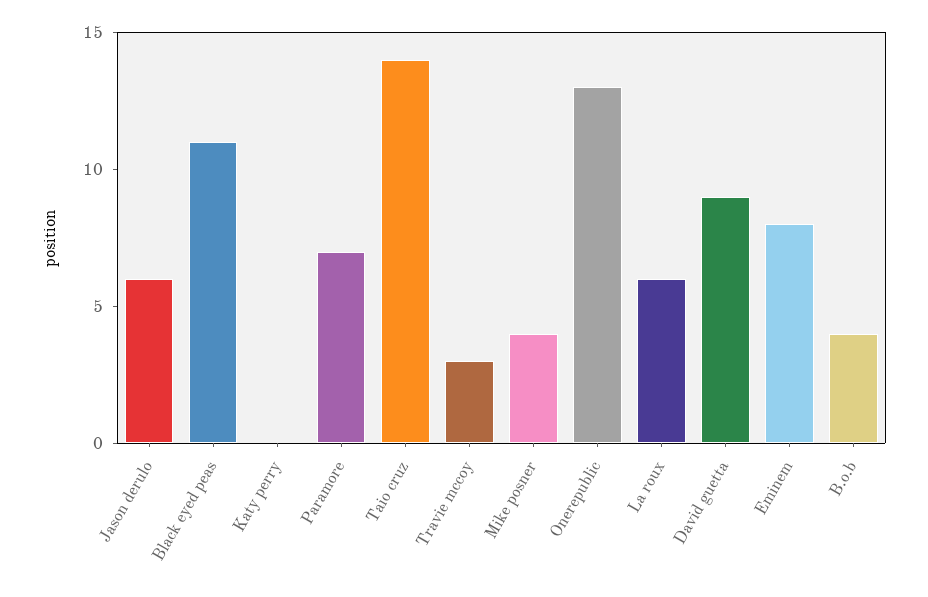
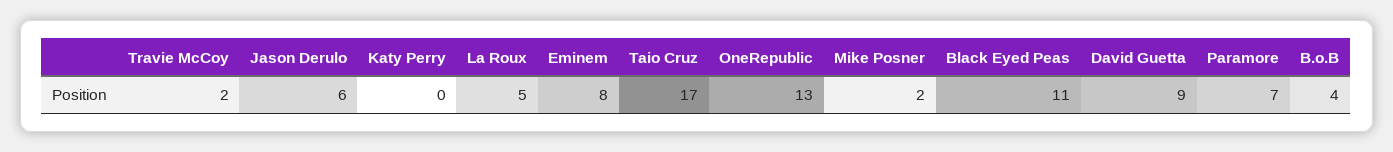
  {
    "Jason derulo": 6,
    "Black eyed peas": 11,
    "Katy perry": 0,
    "Paramore": 7,
-   "Taio cruz": 14,
+   "Taio cruz": 17,
-   "Travie mccoy": 3,
+   "Travie mccoy": 2,
-   "Mike posner": 4,
+   "Mike posner": 2,
    "Onerepublic": 13,
-   "La roux": 6,
+   "La roux": 5,
    "David guetta": 9,
    "Eminem": 8,
    "B.o.b": 4
  }

